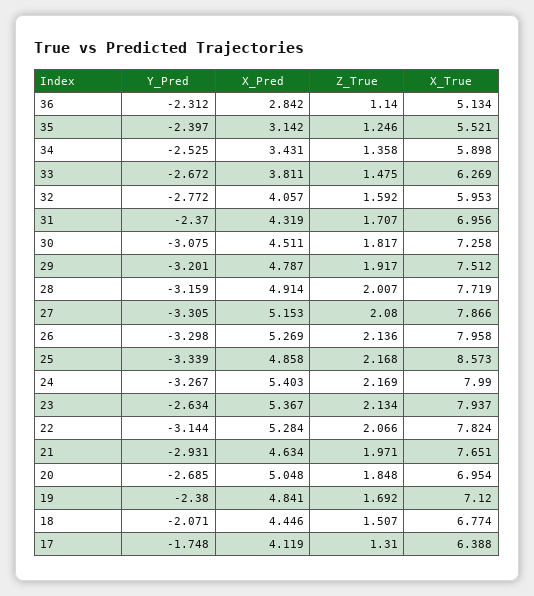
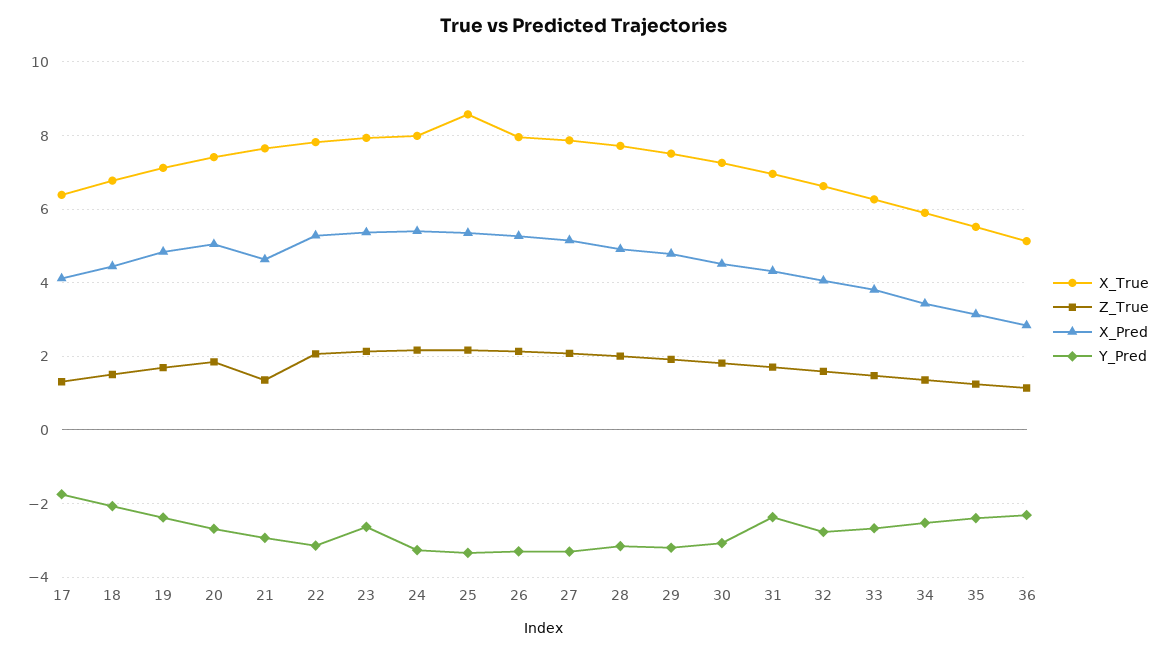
  {
    "Y_Pred": {
      "36": -2.312,
      "35": -2.397,
      "34": -2.525,
      "33": -2.672,
      "32": -2.772,
      "31": -2.37,
      "30": -3.075,
      "29": -3.201,
      "28": -3.159,
      "27": -3.305,
      "26": -3.298,
      "25": -3.339,
      "24": -3.267,
      "23": -2.634,
      "22": -3.144,
      "21": -2.931,
      "20": -2.685,
      "19": -2.38,
      "18": -2.071,
      "17": -1.748
    },
    "X_Pred": {
      "36": 2.842,
      "35": 3.142,
      "34": 3.431,
      "33": 3.811,
      "32": 4.057,
      "31": 4.319,
      "30": 4.511,
      "29": 4.787,
      "28": 4.914,
      "27": 5.153,
      "26": 5.269,
-     "25": 4.858,
+     "25": 5.4,
      "24": 5.403,
      "23": 5.367,
      "22": 5.284,
      "21": 4.634,
      "20": 5.048,
      "19": 4.841,
      "18": 4.446,
      "17": 4.119
    },
    "Z_True": {
      "36": 1.14,
      "35": 1.246,
      "34": 1.358,
      "33": 1.475,
      "32": 1.592,
      "31": 1.707,
      "30": 1.817,
      "29": 1.917,
      "28": 2.007,
      "27": 2.08,
      "26": 2.136,
      "25": 2.168,
      "24": 2.169,
      "23": 2.134,
      "22": 2.066,
-     "21": 1.971,
+     "21": 1.4,
      "20": 1.848,
      "19": 1.692,
      "18": 1.507,
      "17": 1.31
    },
    "X_True": {
      "36": 5.134,
      "35": 5.521,
      "34": 5.898,
      "33": 6.269,
-     "32": 5.953,
+     "32": 6.6,
      "31": 6.956,
      "30": 7.258,
      "29": 7.512,
      "28": 7.719,
      "27": 7.866,
      "26": 7.958,
      "25": 8.573,
      "24": 7.99,
      "23": 7.937,
      "22": 7.824,
      "21": 7.651,
-     "20": 6.954,
+     "20": 7.4,
      "19": 7.12,
      "18": 6.774,
      "17": 6.388
    }
  }

